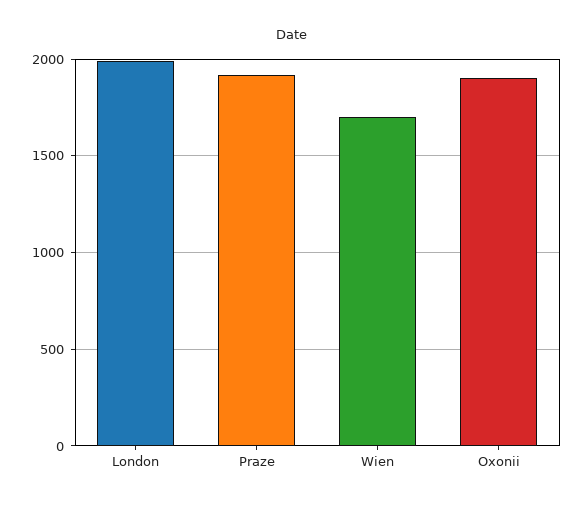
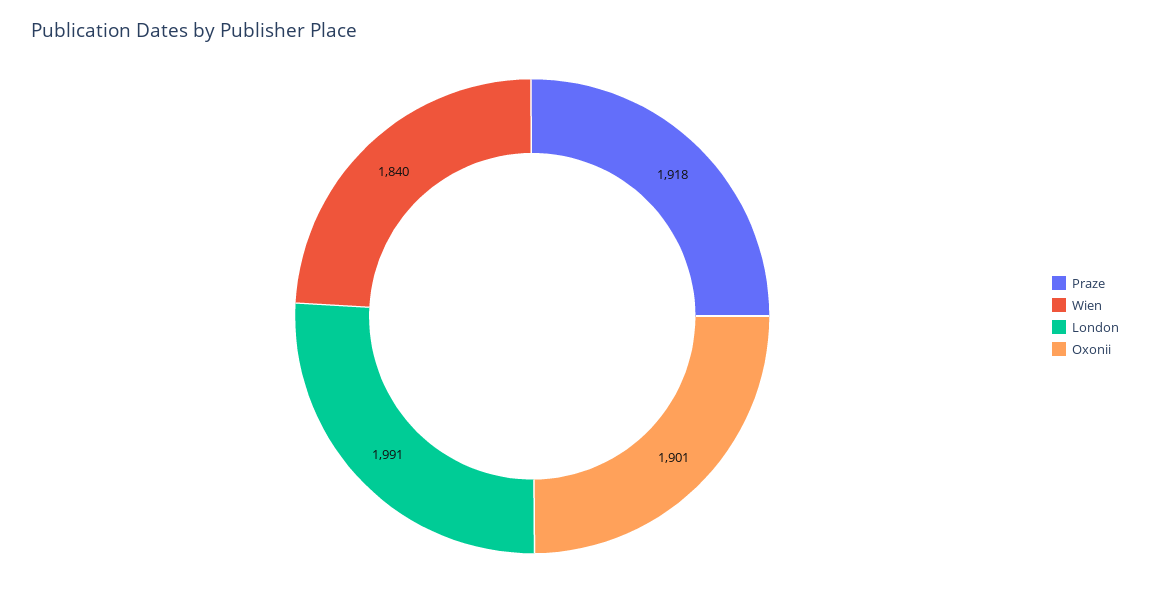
  {
    "London": 1991,
    "Praze": 1918,
-   "Wien": 1700,
+   "Wien": 1840,
    "Oxonii": 1901
  }

